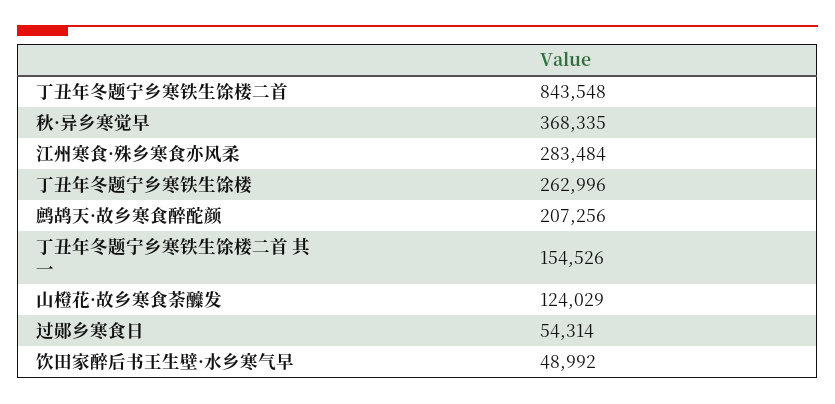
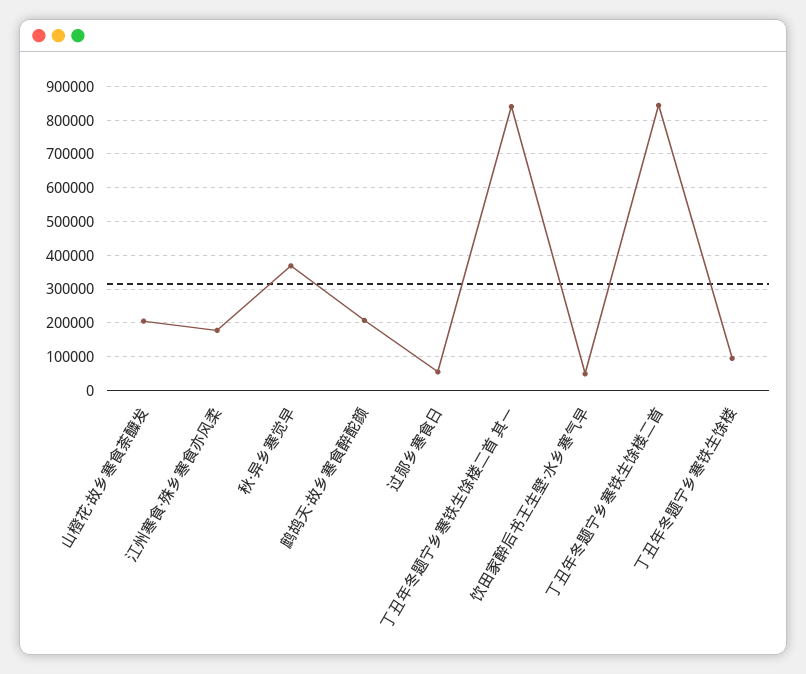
  {
    "丁丑年冬题宁乡寒铁生馀楼二首": 843548,
    "秋·异乡寒觉早": 368335,
-   "江州寒食·殊乡寒食亦风柔": 283484,
+   "江州寒食·殊乡寒食亦风柔": 180000,
-   "丁丑年冬题宁乡寒铁生馀楼": 262996,
+   "丁丑年冬题宁乡寒铁生馀楼": 100000,
    "鹧鸪天·故乡寒食醉酡颜": 207256,
-   "丁丑年冬题宁乡寒铁生馀楼二首 其一": 154526,
+   "丁丑年冬题宁乡寒铁生馀楼二首 其一": 840000,
-   "山橙花·故乡寒食荼醾发": 124029,
+   "山橙花·故乡寒食荼醾发": 200000,
    "过郧乡寒食日": 54314,
    "饮田家醉后书王生壁·水乡寒气早": 48992
  }

